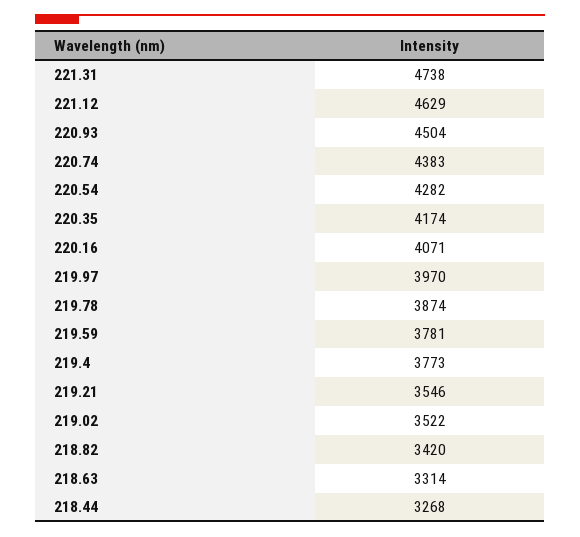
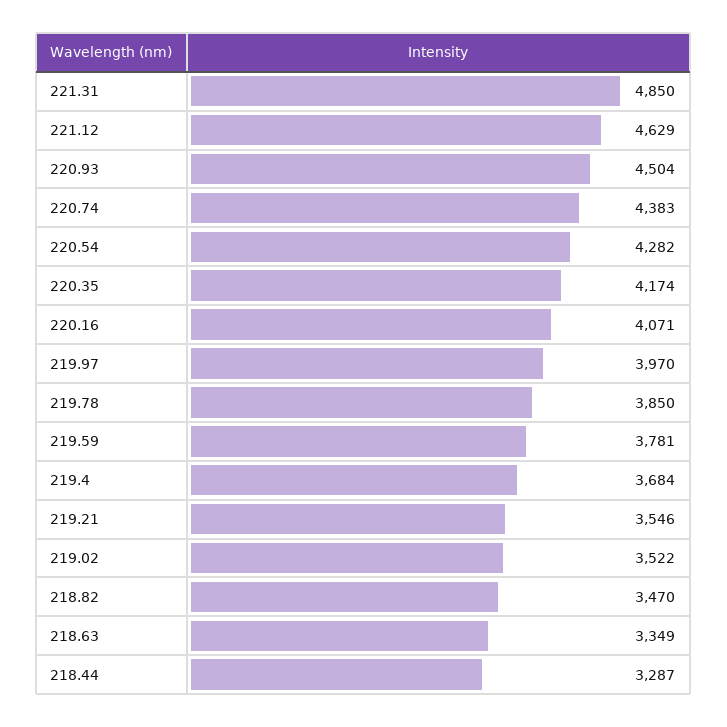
  {
-   "221.31": 4738,
+   "221.31": 4850,
    "221.12": 4629,
    "220.93": 4504,
    "220.74": 4383,
    "220.54": 4282,
    "220.35": 4174,
    "220.16": 4071,
    "219.97": 3970,
-   "219.78": 3874,
+   "219.78": 3850,
    "219.59": 3781,
-   "219.4": 3773,
+   "219.4": 3684,
    "219.21": 3546,
    "219.02": 3522,
-   "218.82": 3420,
+   "218.82": 3470,
-   "218.63": 3314,
+   "218.63": 3349,
-   "218.44": 3268
+   "218.44": 3287
  }

